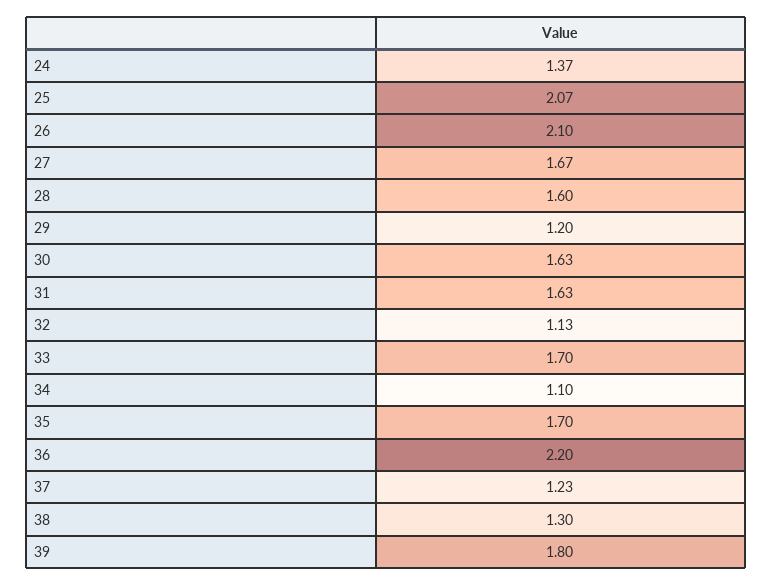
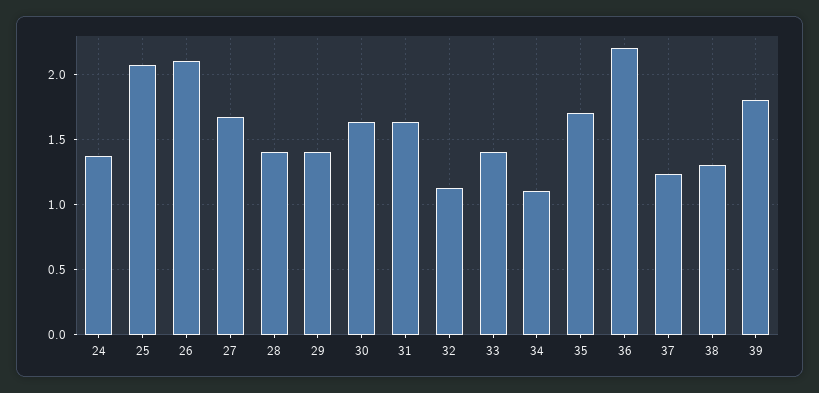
  {
    "24": 1.37,
    "25": 2.07,
    "26": 2.1,
    "27": 1.67,
-   "28": 1.6,
+   "28": 1.4,
-   "29": 1.2,
+   "29": 1.4,
    "30": 1.63,
    "31": 1.63,
    "32": 1.13,
-   "33": 1.7,
+   "33": 1.4,
    "34": 1.1,
    "35": 1.7,
    "36": 2.2,
    "37": 1.23,
    "38": 1.3,
    "39": 1.8
  }

